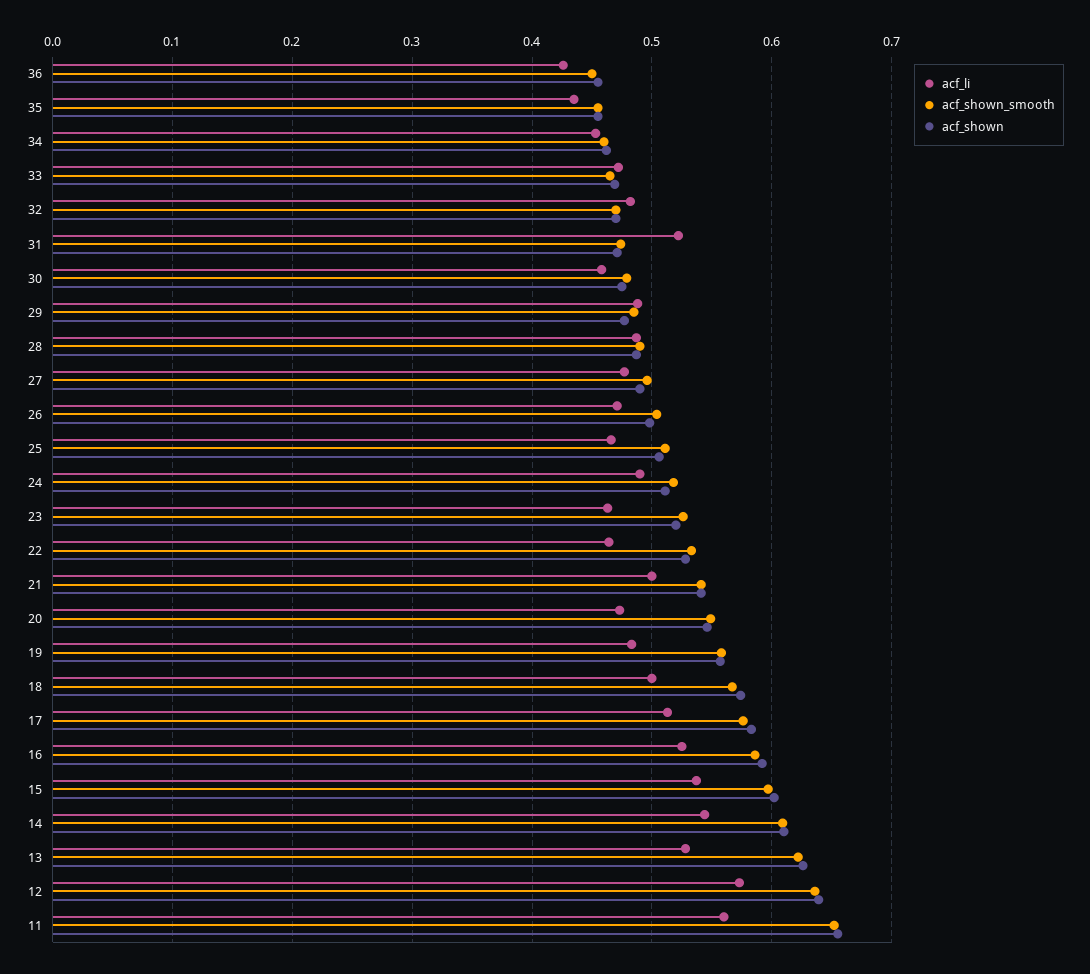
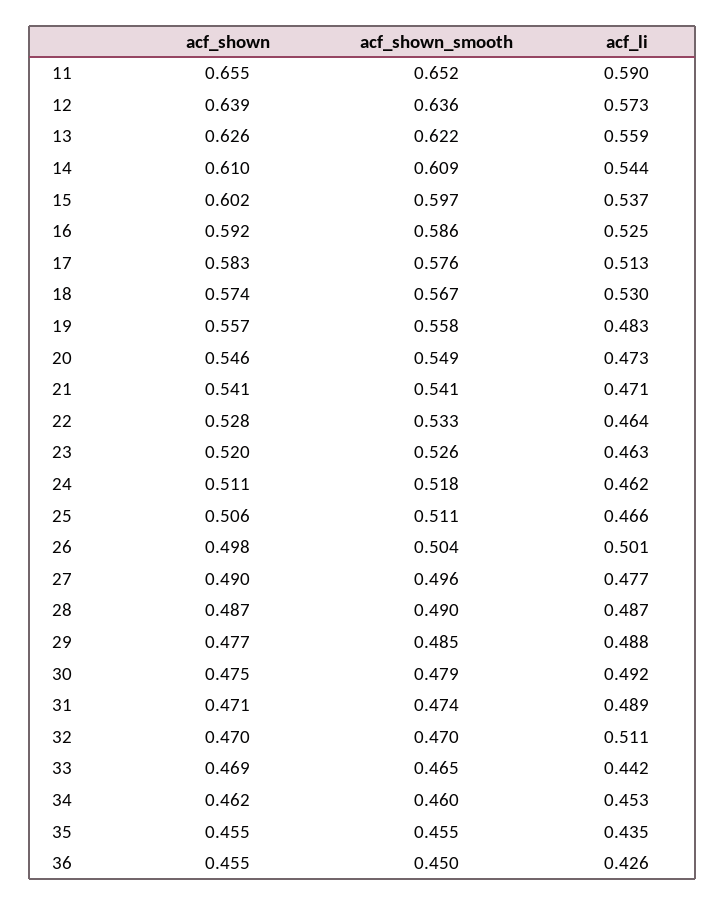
  {
    "acf_li": {
      "36": 0.426,
      "35": 0.435,
      "34": 0.453,
-     "33": 0.47,
+     "33": 0.442,
-     "32": 0.48,
+     "32": 0.511,
-     "31": 0.52,
+     "31": 0.489,
-     "30": 0.46,
+     "30": 0.492,
      "29": 0.488,
      "28": 0.487,
      "27": 0.477,
-     "26": 0.47,
+     "26": 0.501,
      "25": 0.466,
-     "24": 0.49,
+     "24": 0.462,
      "23": 0.463,
      "22": 0.464,
-     "21": 0.5,
+     "21": 0.471,
      "20": 0.473,
      "19": 0.483,
-     "18": 0.5,
+     "18": 0.53,
      "17": 0.513,
      "16": 0.525,
      "15": 0.537,
      "14": 0.544,
-     "13": 0.53,
+     "13": 0.559,
      "12": 0.573,
-     "11": 0.56
+     "11": 0.59
    },
    "acf_shown_smooth": {
      "36": 0.45,
      "35": 0.455,
      "34": 0.46,
      "33": 0.465,
      "32": 0.47,
      "31": 0.474,
      "30": 0.479,
      "29": 0.485,
      "28": 0.49,
      "27": 0.496,
      "26": 0.504,
      "25": 0.511,
      "24": 0.518,
      "23": 0.526,
      "22": 0.533,
      "21": 0.541,
      "20": 0.549,
      "19": 0.558,
      "18": 0.567,
      "17": 0.576,
      "16": 0.586,
      "15": 0.597,
      "14": 0.609,
      "13": 0.622,
      "12": 0.636,
      "11": 0.652
    },
    "acf_shown": {
      "36": 0.455,
      "35": 0.455,
      "34": 0.462,
      "33": 0.469,
      "32": 0.47,
      "31": 0.471,
      "30": 0.475,
      "29": 0.477,
      "28": 0.487,
      "27": 0.49,
      "26": 0.498,
      "25": 0.506,
      "24": 0.511,
      "23": 0.52,
      "22": 0.528,
      "21": 0.541,
      "20": 0.546,
      "19": 0.557,
      "18": 0.574,
      "17": 0.583,
      "16": 0.592,
      "15": 0.602,
      "14": 0.61,
      "13": 0.626,
      "12": 0.639,
      "11": 0.655
    }
  }

